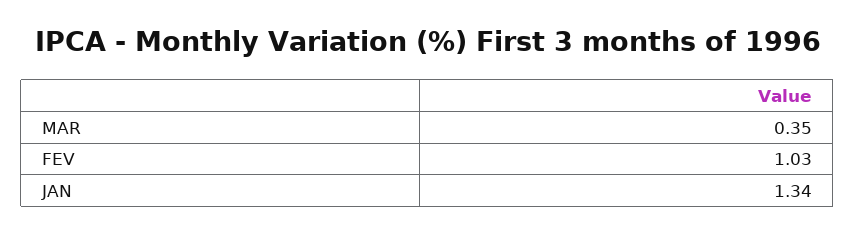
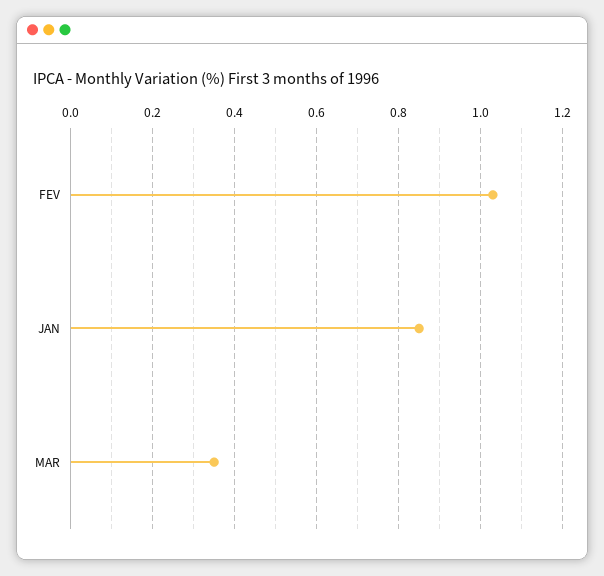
  {
    "MAR": 0.35,
    "FEV": 1.03,
-   "JAN": 1.34
+   "JAN": 0.85
  }

